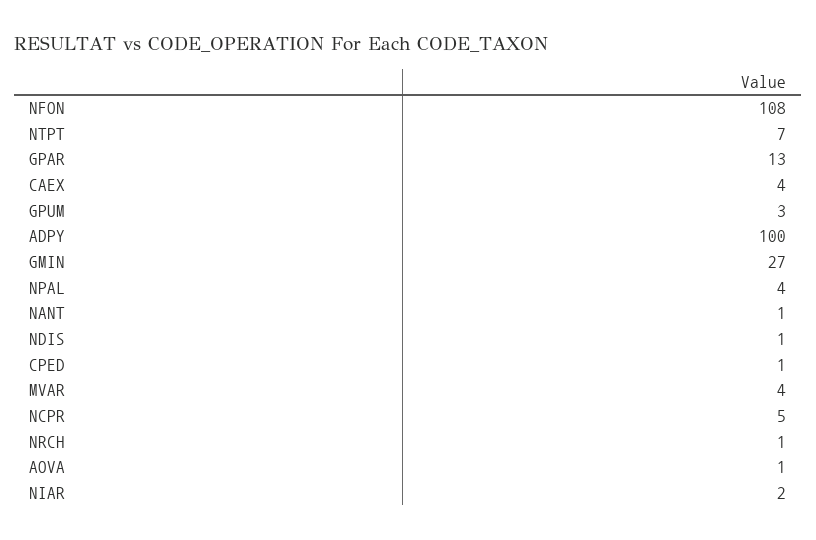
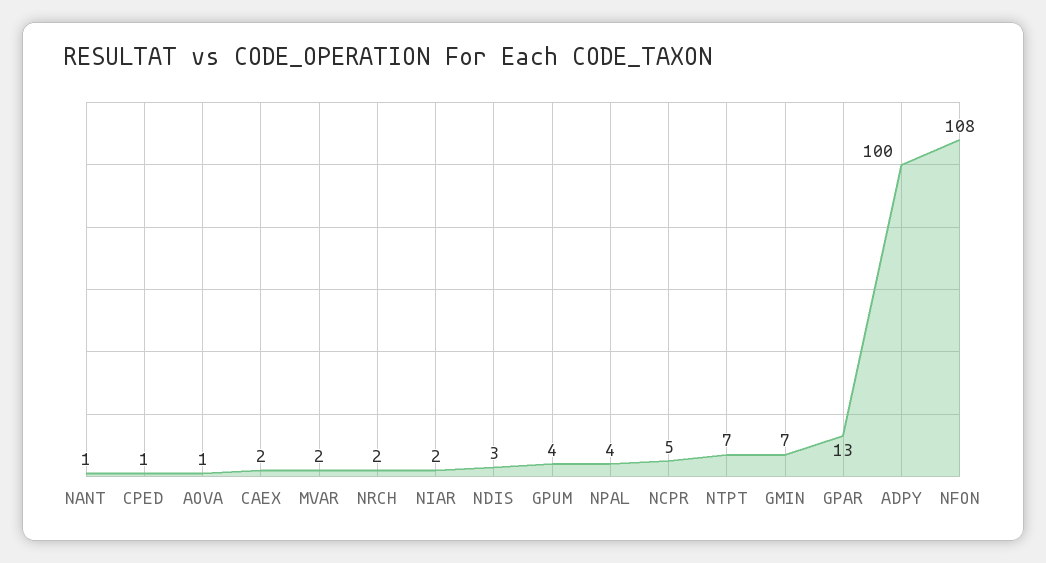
  {
    "NFON": 108,
    "NTPT": 7,
    "GPAR": 13,
-   "CAEX": 4,
+   "CAEX": 2,
-   "GPUM": 3,
+   "GPUM": 4,
    "ADPY": 100,
-   "GMIN": 27,
+   "GMIN": 7,
    "NPAL": 4,
    "NANT": 1,
-   "NDIS": 1,
+   "NDIS": 3,
    "CPED": 1,
-   "MVAR": 4,
+   "MVAR": 2,
    "NCPR": 5,
-   "NRCH": 1,
+   "NRCH": 2,
    "AOVA": 1,
    "NIAR": 2
  }

